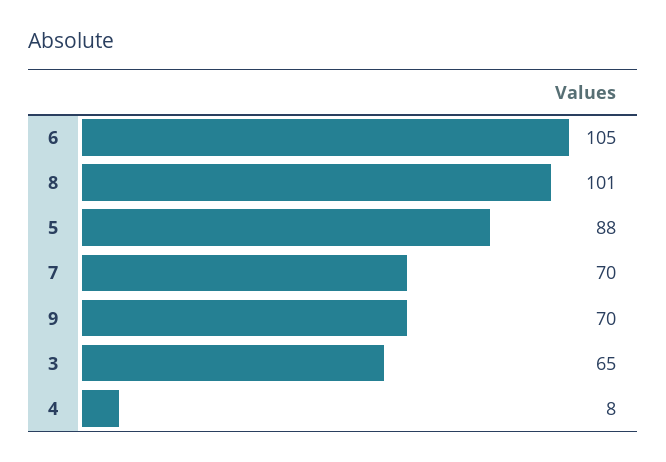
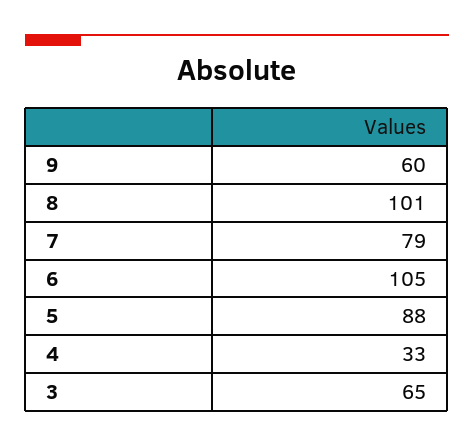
  {
    "6": 105,
    "8": 101,
    "5": 88,
-   "7": 70,
+   "7": 79,
-   "9": 70,
+   "9": 60,
    "3": 65,
-   "4": 8
+   "4": 33
  }

